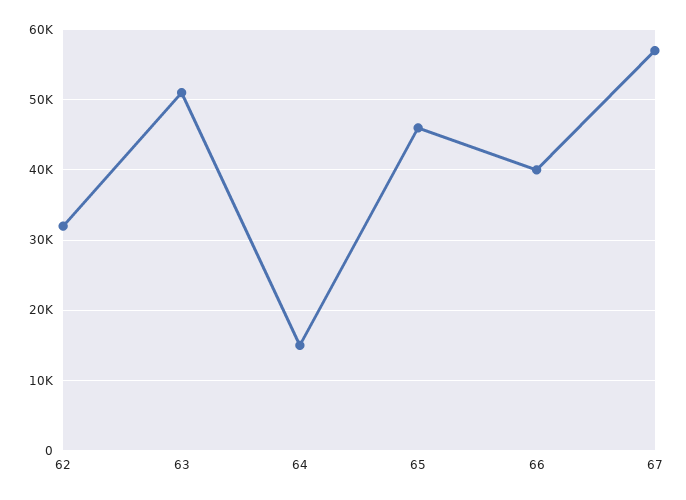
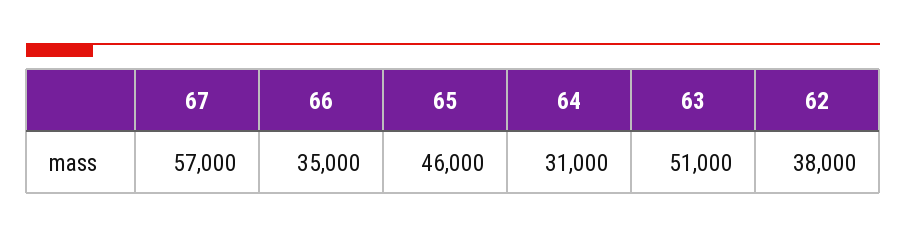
  {
-   "62": 32000,
+   "62": 38000,
    "63": 51000,
-   "64": 15000,
+   "64": 31000,
    "65": 46000,
-   "66": 40000,
+   "66": 35000,
    "67": 57000
  }

